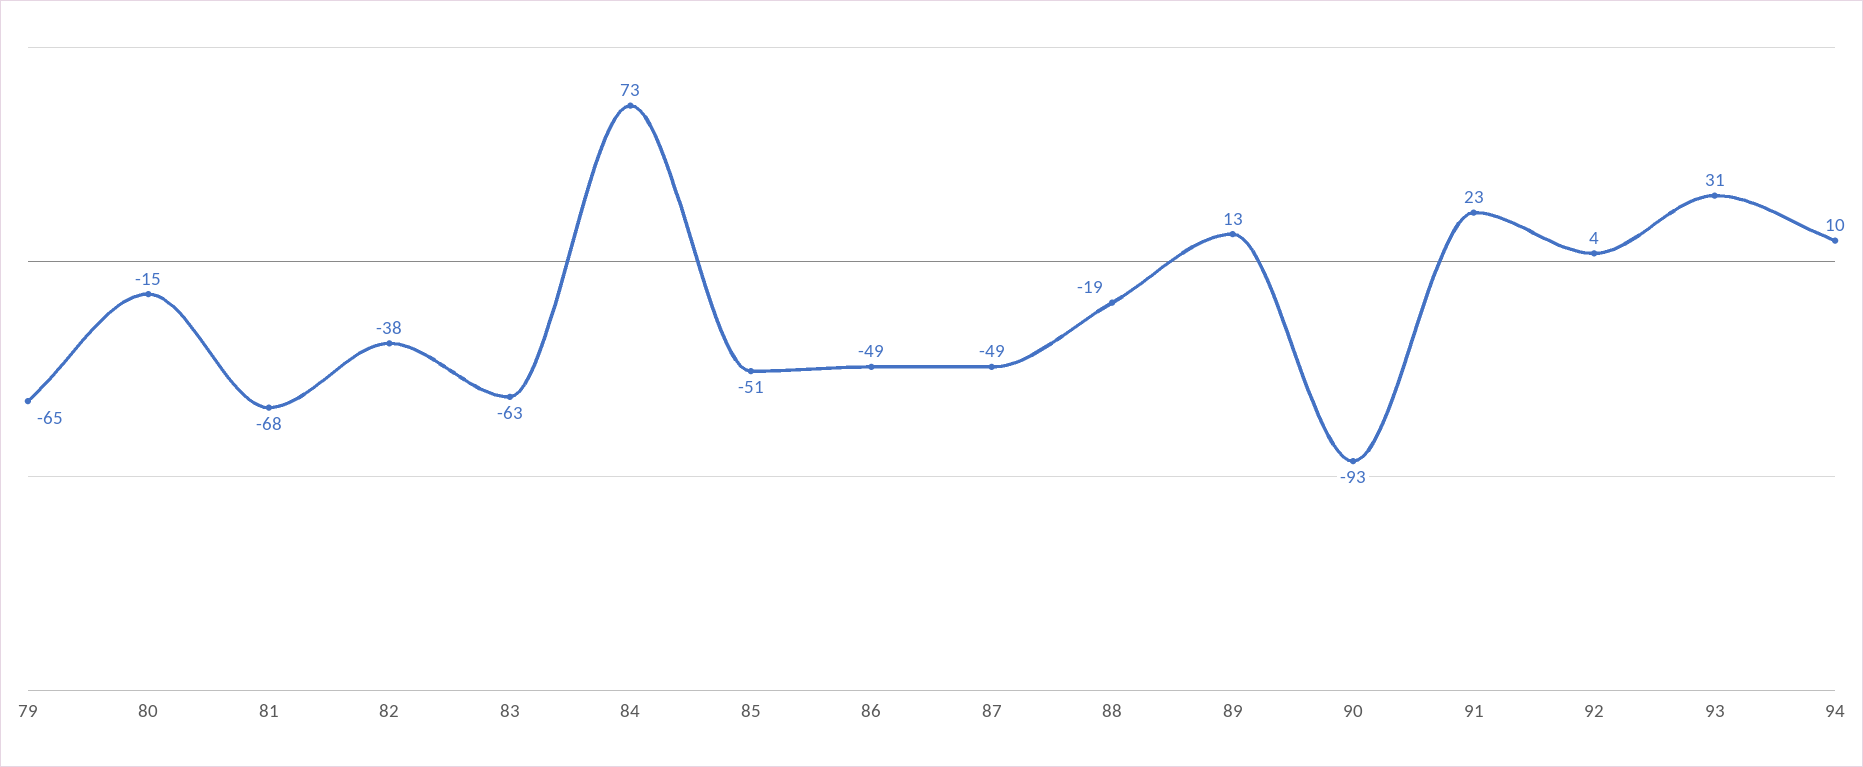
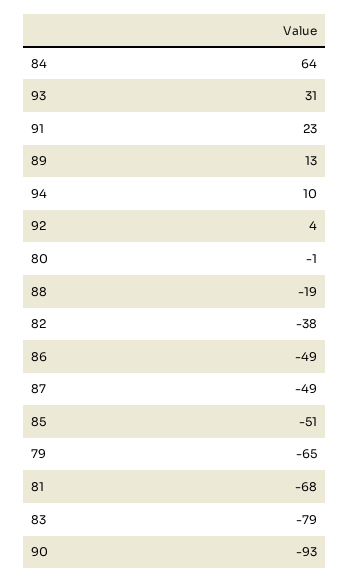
  {
    "79": -65,
-   "80": -15,
+   "80": -1,
    "81": -68,
    "82": -38,
-   "83": -63,
+   "83": -79,
-   "84": 73,
+   "84": 64,
    "85": -51,
    "86": -49,
    "87": -49,
    "88": -19,
    "89": 13,
    "90": -93,
    "91": 23,
    "92": 4,
    "93": 31,
    "94": 10
  }

